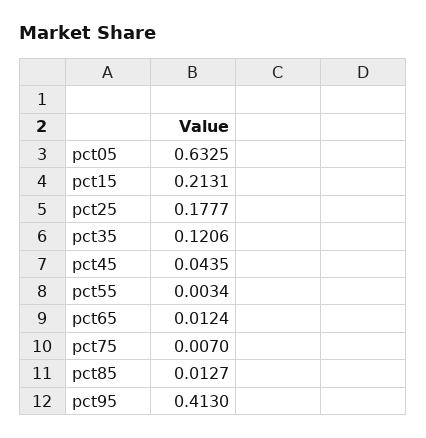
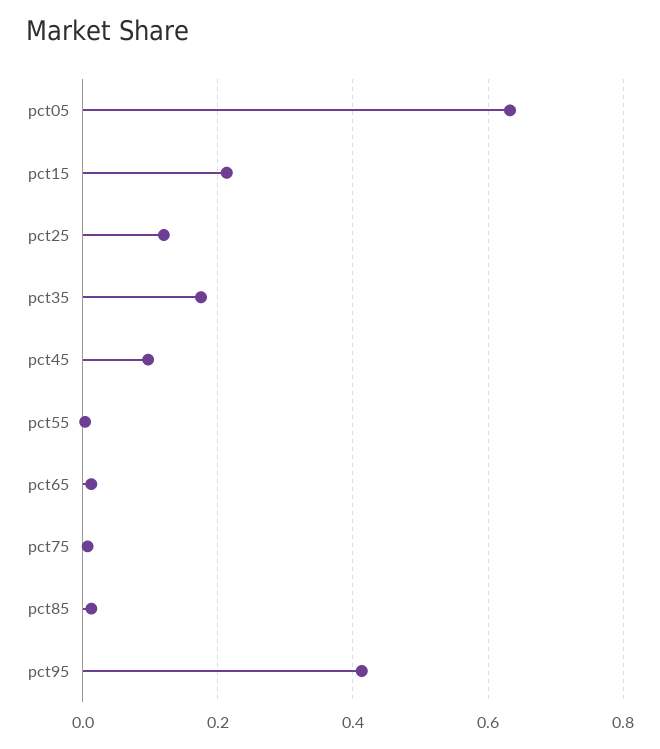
  {
    "pct05": 0.6325,
    "pct15": 0.2131,
-   "pct25": 0.1777,
+   "pct25": 0.12,
-   "pct35": 0.1206,
+   "pct35": 0.18,
-   "pct45": 0.0435,
+   "pct45": 0.1,
    "pct55": 0.0034,
    "pct65": 0.0124,
    "pct75": 0.007,
    "pct85": 0.0127,
    "pct95": 0.413
  }

